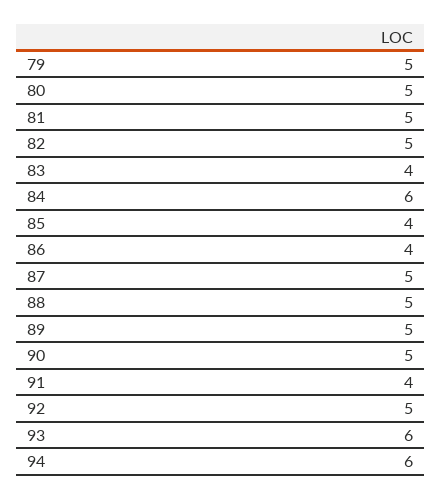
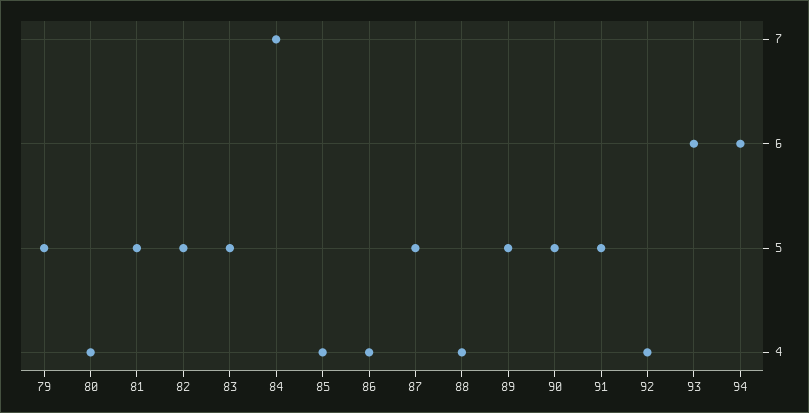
  {
    "79": 5,
-   "80": 5,
+   "80": 4,
    "81": 5,
    "82": 5,
-   "83": 4,
+   "83": 5,
-   "84": 6,
+   "84": 7,
    "85": 4,
    "86": 4,
    "87": 5,
-   "88": 5,
+   "88": 4,
    "89": 5,
    "90": 5,
-   "91": 4,
+   "91": 5,
-   "92": 5,
+   "92": 4,
    "93": 6,
    "94": 6
  }

